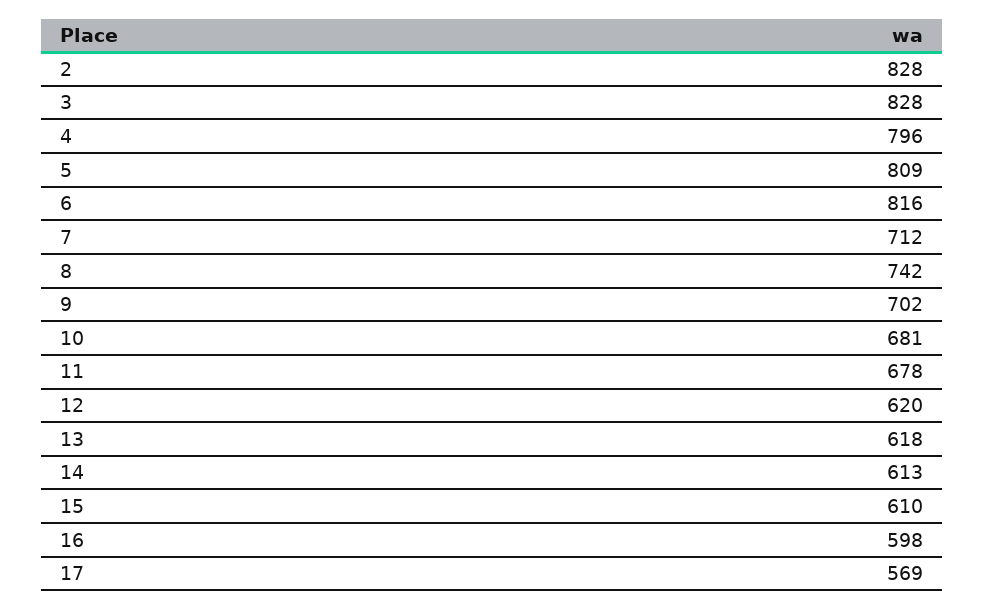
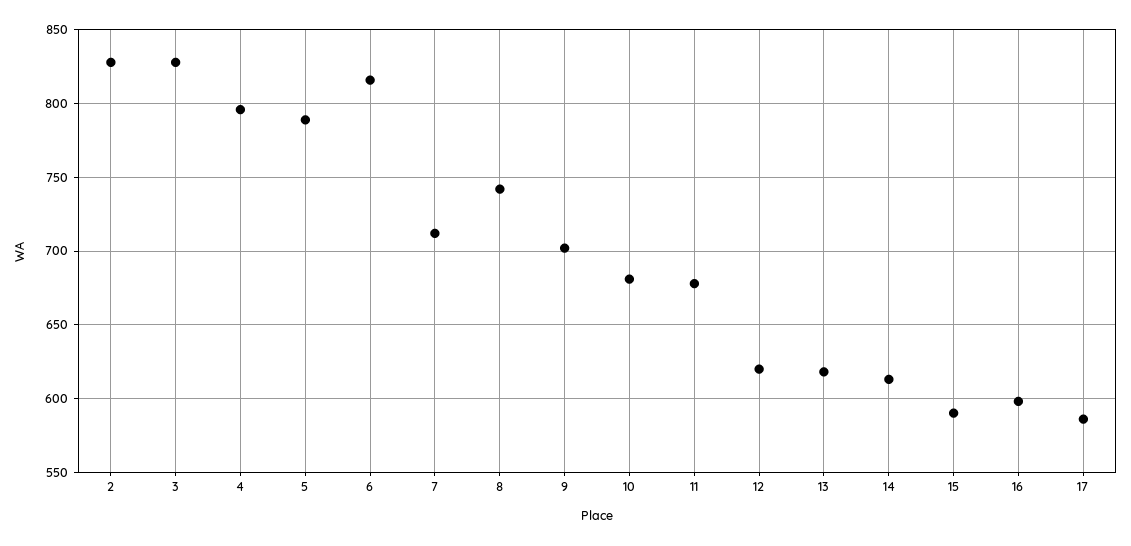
  {
    "2": 828,
    "3": 828,
    "4": 796,
-   "5": 809,
+   "5": 790,
    "6": 816,
    "7": 712,
    "8": 742,
    "9": 702,
    "10": 681,
    "11": 678,
    "12": 620,
    "13": 618,
    "14": 613,
-   "15": 610,
+   "15": 590,
    "16": 598,
-   "17": 569
+   "17": 585
  }

